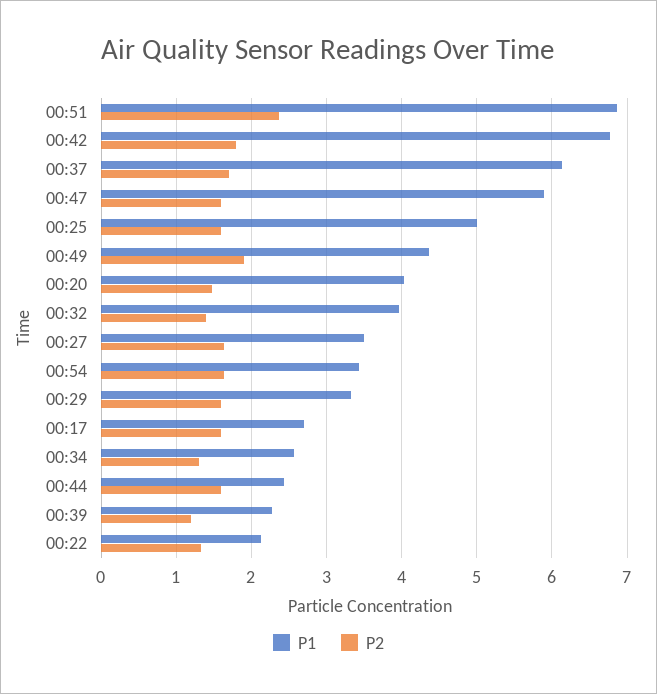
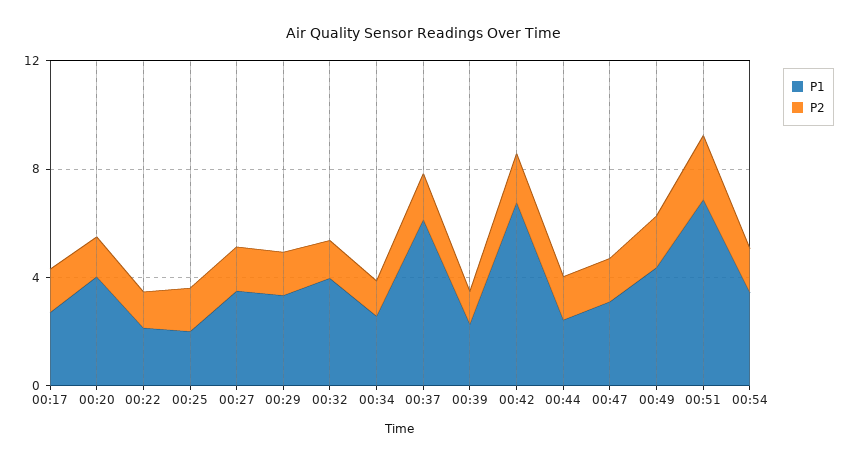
  {
    "P1": {
      "00:51": 6.9,
      "00:42": 6.8,
      "00:37": 6.1,
-     "00:47": 5.9,
+     "00:47": 3,
-     "00:25": 5,
+     "00:25": 2,
      "00:49": 4.4,
      "00:20": 4,
      "00:32": 4,
      "00:27": 3.5,
      "00:54": 3.4,
      "00:29": 3.3,
      "00:17": 2.7,
      "00:34": 2.6,
      "00:44": 2.4,
      "00:39": 2.3,
      "00:22": 2.1
    },
    "P2": {
      "00:51": 2.4,
      "00:42": 1.8,
      "00:37": 1.7,
      "00:47": 1.6,
      "00:25": 1.6,
      "00:49": 1.9,
      "00:20": 1.5,
      "00:32": 1.4,
      "00:27": 1.6,
      "00:54": 1.6,
      "00:29": 1.6,
      "00:17": 1.6,
      "00:34": 1.3,
      "00:44": 1.6,
      "00:39": 1.2,
      "00:22": 1.3
    }
  }

